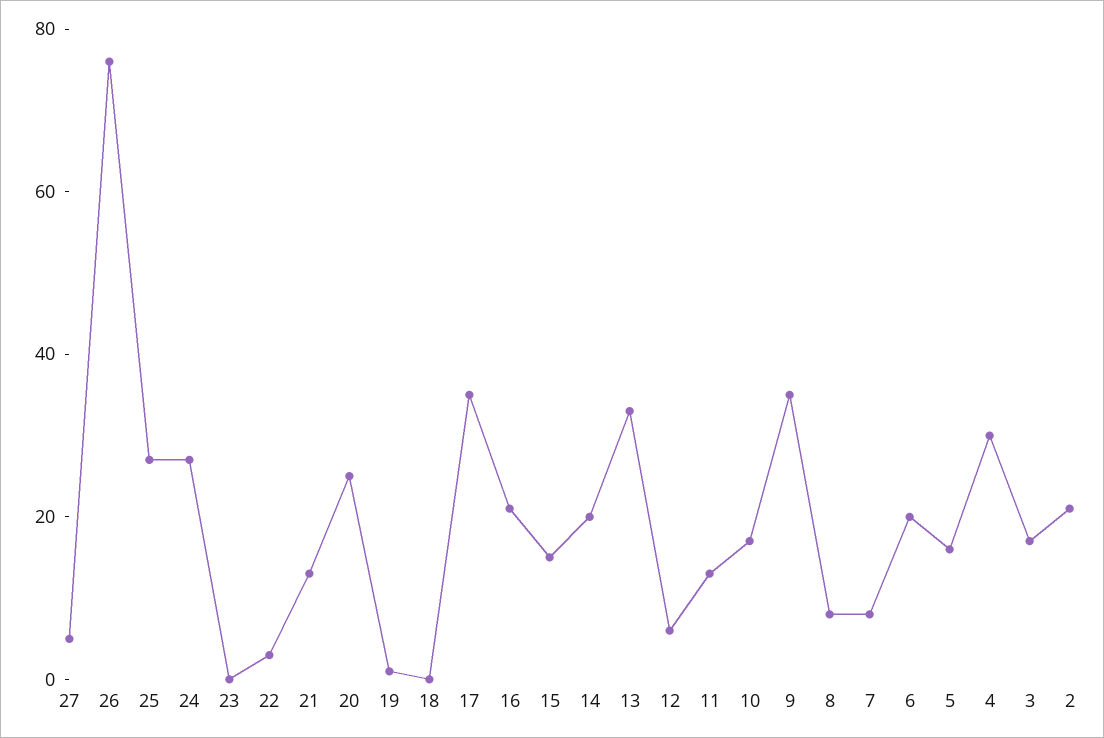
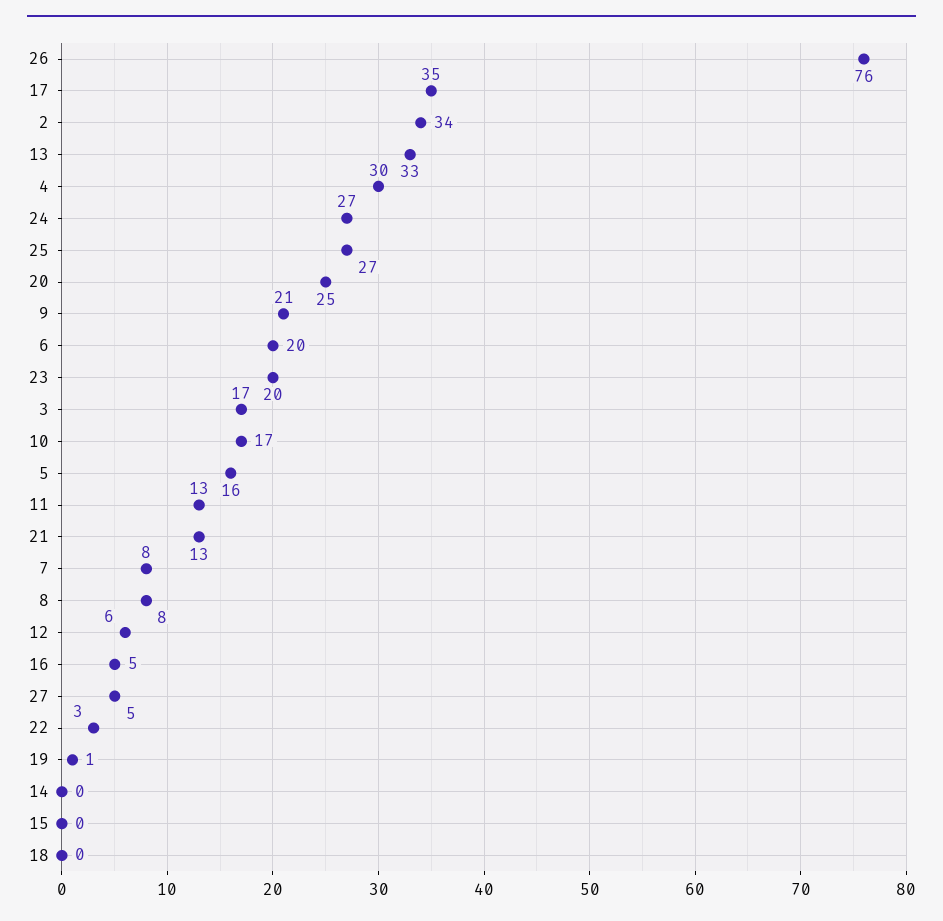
  {
    "27": 5,
    "26": 76,
    "25": 27,
    "24": 27,
-   "23": 0,
+   "23": 20,
    "22": 3,
    "21": 13,
    "20": 25,
    "19": 1,
    "18": 0,
    "17": 35,
-   "16": 20,
+   "16": 5,
-   "15": 15,
+   "15": 0,
-   "14": 20,
+   "14": 0,
    "13": 33,
    "12": 6,
    "11": 13,
    "10": 17,
-   "9": 35,
+   "9": 21,
    "8": 8,
    "7": 8,
    "6": 20,
    "5": 16,
    "4": 30,
    "3": 17,
-   "2": 20
+   "2": 34
  }

